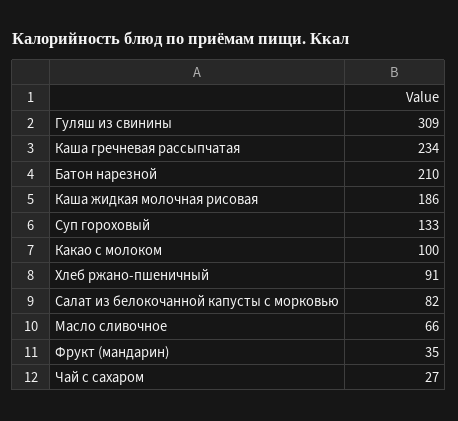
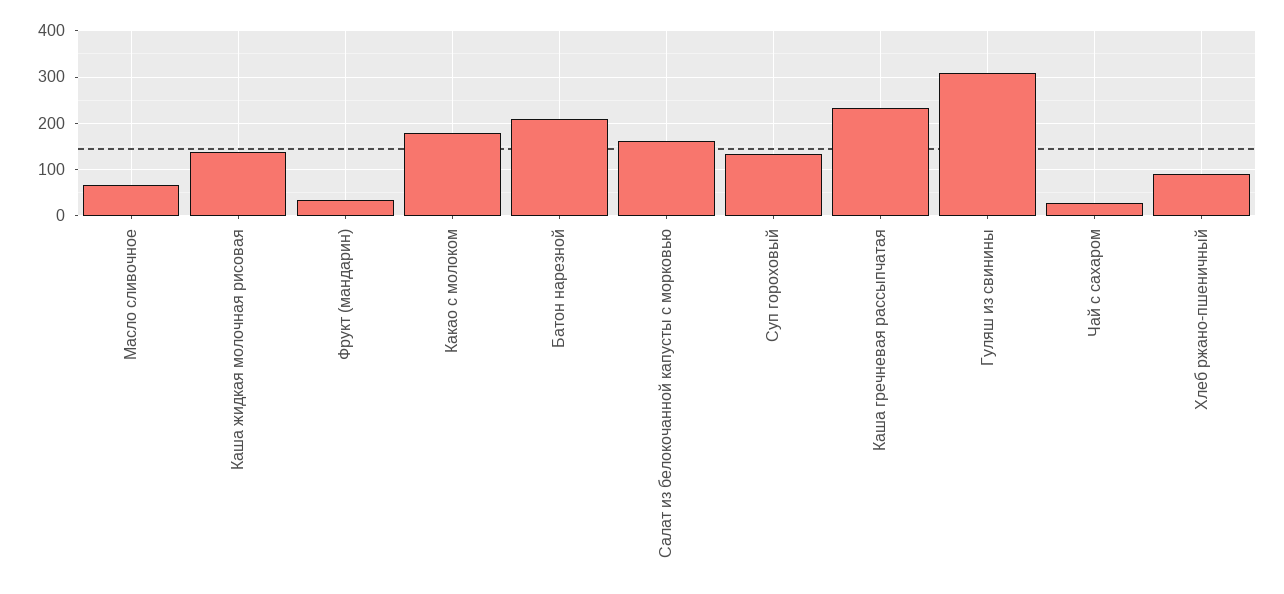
  {
    "Гуляш из свинины": 309,
    "Каша гречневая рассыпчатая": 234,
    "Батон нарезной": 210,
-   "Каша жидкая молочная рисовая": 186,
+   "Каша жидкая молочная рисовая": 140,
    "Суп гороховый": 133,
-   "Какао с молоком": 100,
+   "Какао с молоком": 180,
    "Хлеб ржано-пшеничный": 91,
-   "Салат из белокочанной капусты с морковью": 82,
+   "Салат из белокочанной капусты с морковью": 160,
    "Масло сливочное": 66,
    "Фрукт (мандарин)": 35,
    "Чай с сахаром": 27
  }

